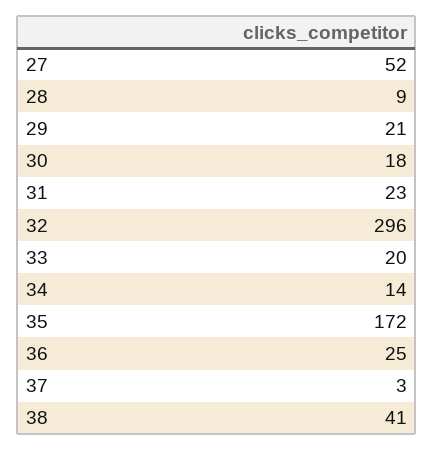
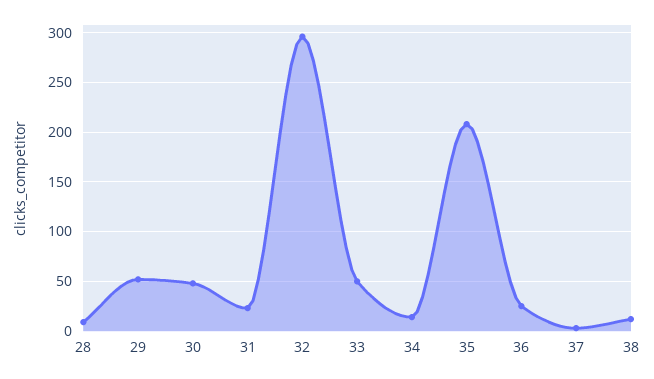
  {
-   "27": 52,
    "28": 9,
-   "29": 21,
+   "29": 50,
-   "30": 18,
+   "30": 50,
    "31": 23,
    "32": 296,
-   "33": 20,
+   "33": 50,
    "34": 14,
-   "35": 172,
+   "35": 210,
    "36": 25,
    "37": 3,
-   "38": 41
+   "38": 10
  }

